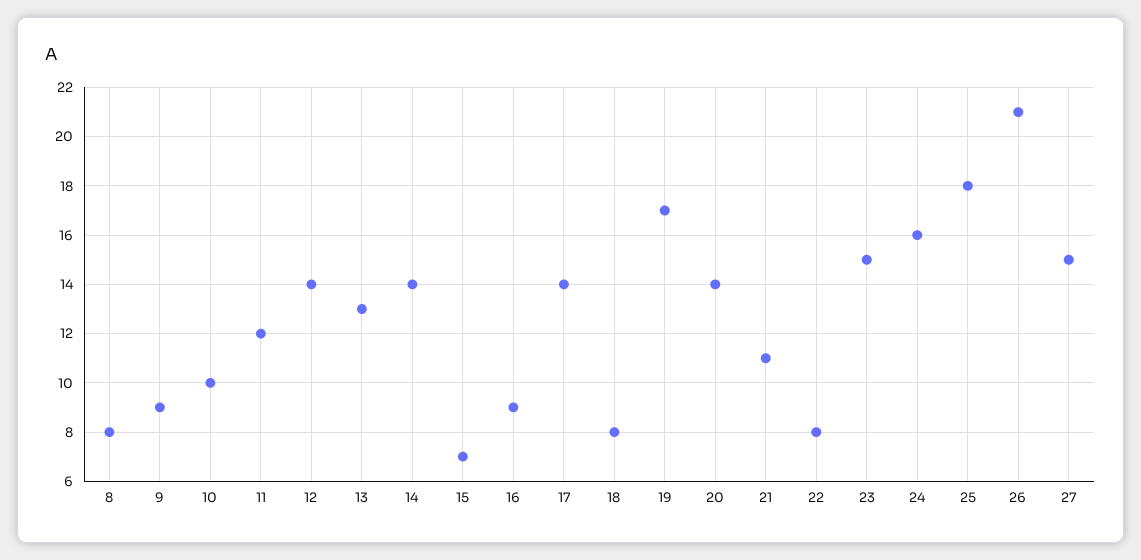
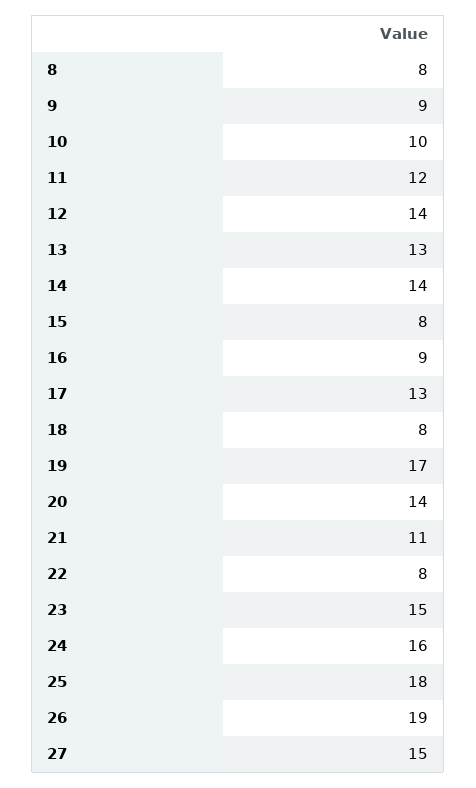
  {
    "8": 8,
    "9": 9,
    "10": 10,
    "11": 12,
    "12": 14,
    "13": 13,
    "14": 14,
-   "15": 7,
+   "15": 8,
    "16": 9,
-   "17": 14,
+   "17": 13,
    "18": 8,
    "19": 17,
    "20": 14,
    "21": 11,
    "22": 8,
    "23": 15,
    "24": 16,
    "25": 18,
-   "26": 21,
+   "26": 19,
    "27": 15
  }

